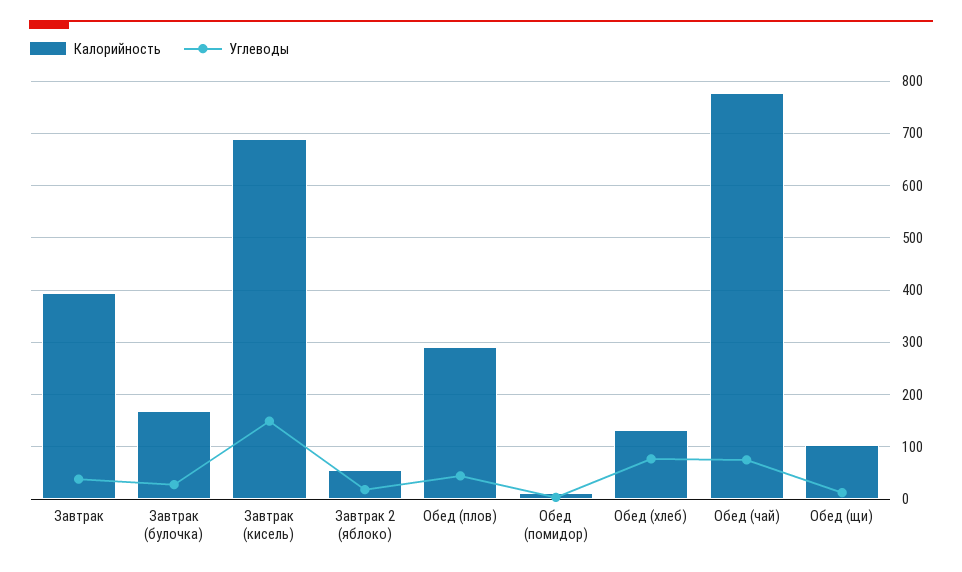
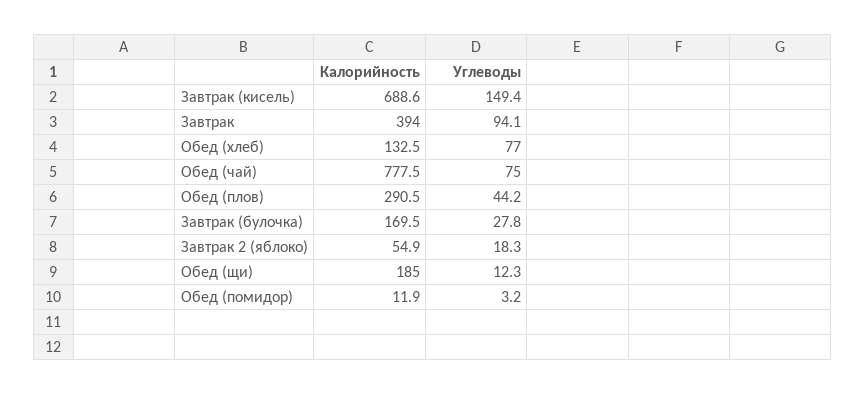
  {
    "Калорийность": {
      "Завтрак": 394,
      "Завтрак (булочка)": 169.5,
      "Завтрак (кисель)": 688.6,
      "Завтрак 2 (яблоко)": 54.9,
      "Обед (плов)": 290.5,
      "Обед (помидор)": 11.9,
      "Обед (хлеб)": 132.5,
      "Обед (чай)": 777.5,
-     "Обед (щи)": 100
+     "Обед (щи)": 185
    },
    "Углеводы": {
-     "Завтрак": 40,
+     "Завтрак": 94.1,
      "Завтрак (булочка)": 27.8,
      "Завтрак (кисель)": 149.4,
      "Завтрак 2 (яблоко)": 18.3,
      "Обед (плов)": 44.2,
      "Обед (помидор)": 3.2,
      "Обед (хлеб)": 77,
      "Обед (чай)": 75,
      "Обед (щи)": 12.3
    }
  }

